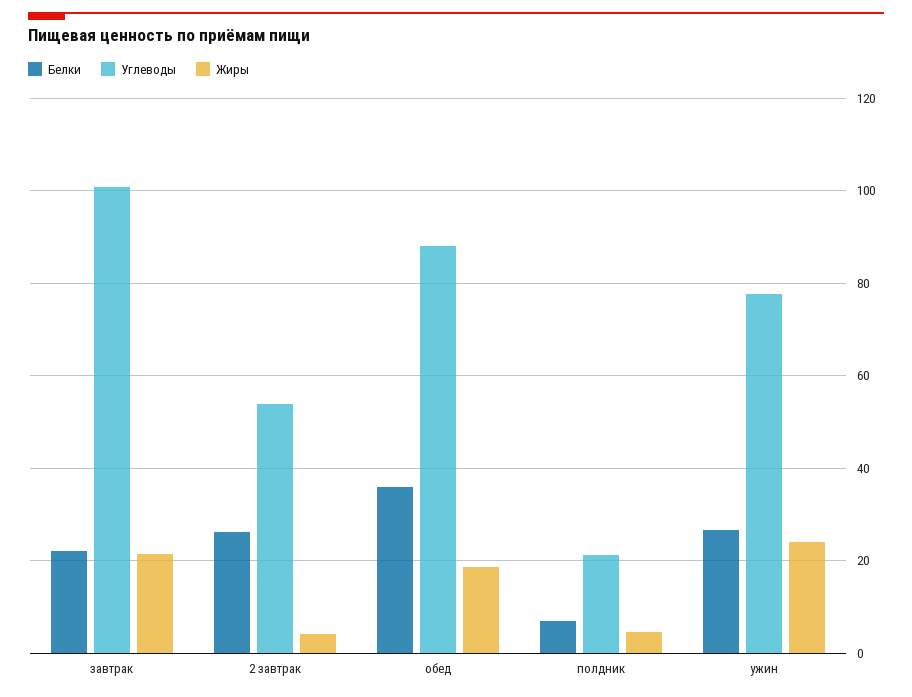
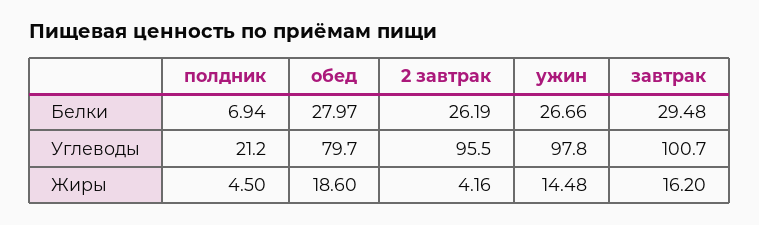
  {
    "Белки": {
-     "завтрак": 22,
+     "завтрак": 29.48,
      "2 завтрак": 26.19,
-     "обед": 36,
+     "обед": 27.97,
      "полдник": 6.94,
      "ужин": 26.66
    },
    "Углеводы": {
      "завтрак": 100.7,
-     "2 завтрак": 54,
+     "2 завтрак": 95.5,
-     "обед": 88,
+     "обед": 79.7,
      "полдник": 21.2,
-     "ужин": 78
+     "ужин": 97.8
    },
    "Жиры": {
-     "завтрак": 22,
+     "завтрак": 16.2,
      "2 завтрак": 4.16,
      "обед": 18.6,
      "полдник": 4.5,
-     "ужин": 24
+     "ужин": 14.48
    }
  }

